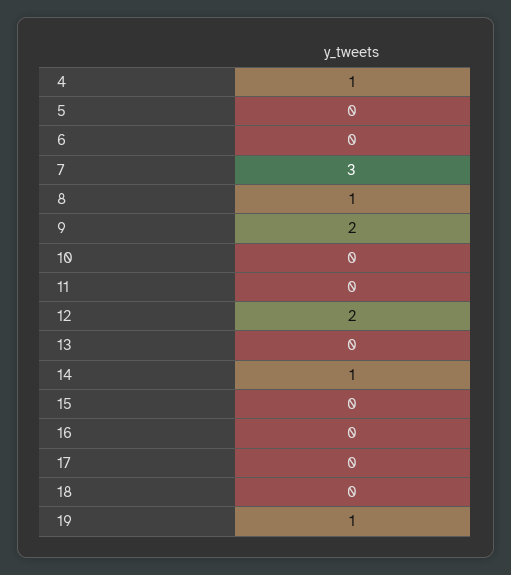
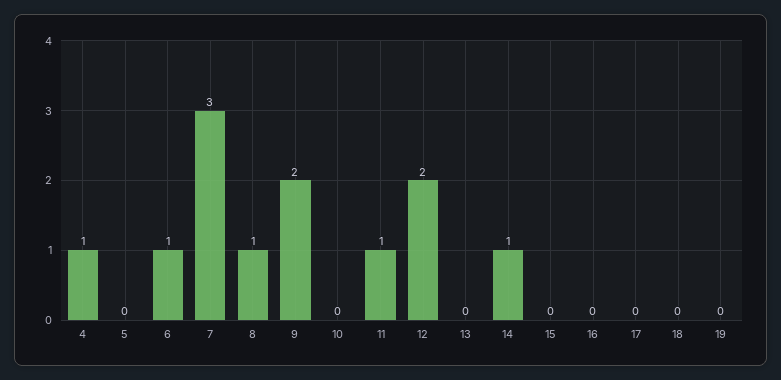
  {
    "4": 1,
    "5": 0,
-   "6": 0,
+   "6": 1,
    "7": 3,
    "8": 1,
    "9": 2,
    "10": 0,
-   "11": 0,
+   "11": 1,
    "12": 2,
    "13": 0,
    "14": 1,
    "15": 0,
    "16": 0,
    "17": 0,
    "18": 0,
-   "19": 1
+   "19": 0
  }

